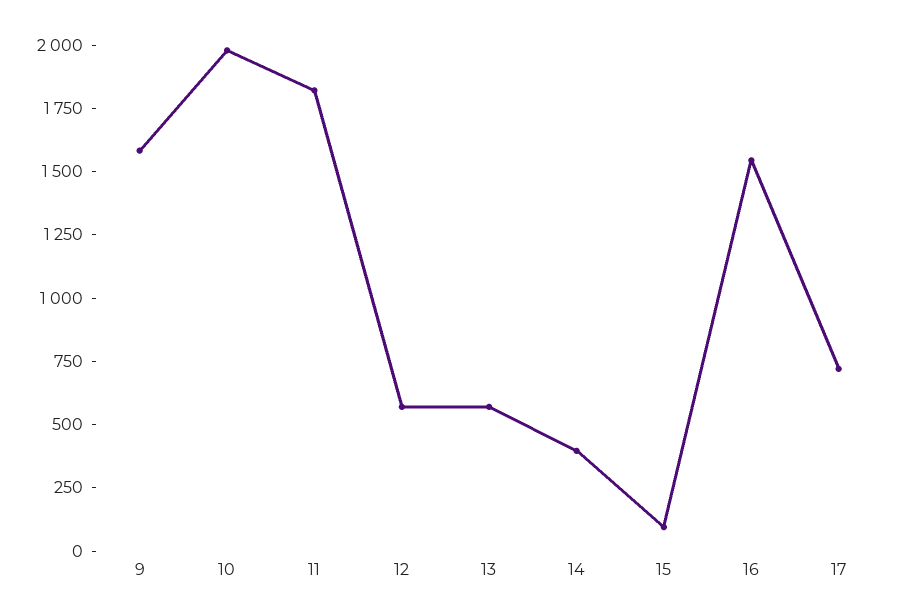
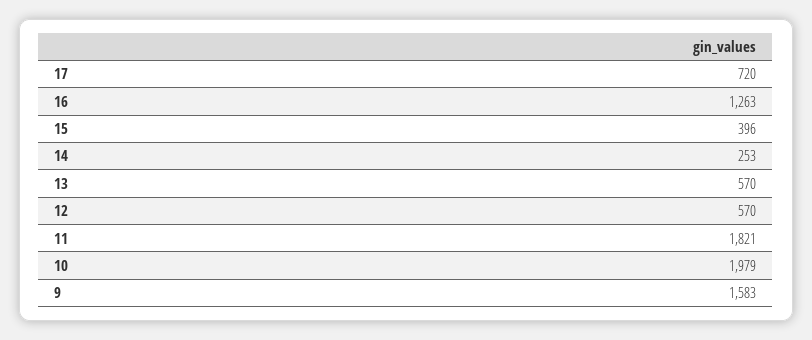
  {
    "9": 1583,
    "10": 1979,
    "11": 1821,
    "12": 570,
    "13": 570,
-   "14": 400,
+   "14": 253,
-   "15": 100,
+   "15": 396,
-   "16": 1550,
+   "16": 1263,
    "17": 720
  }

